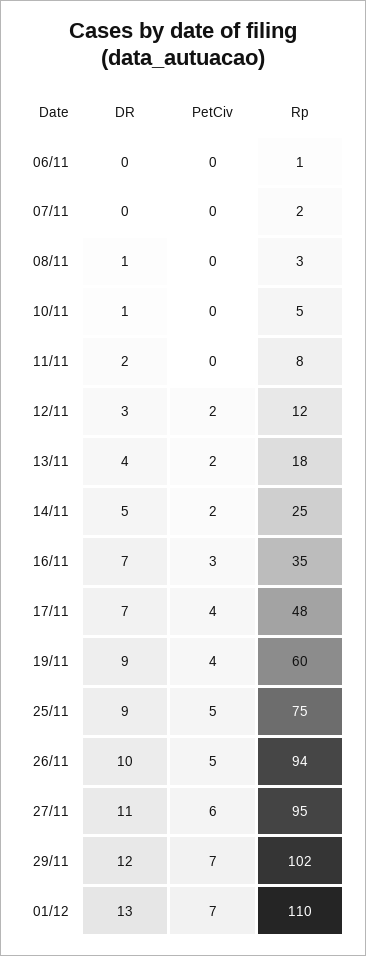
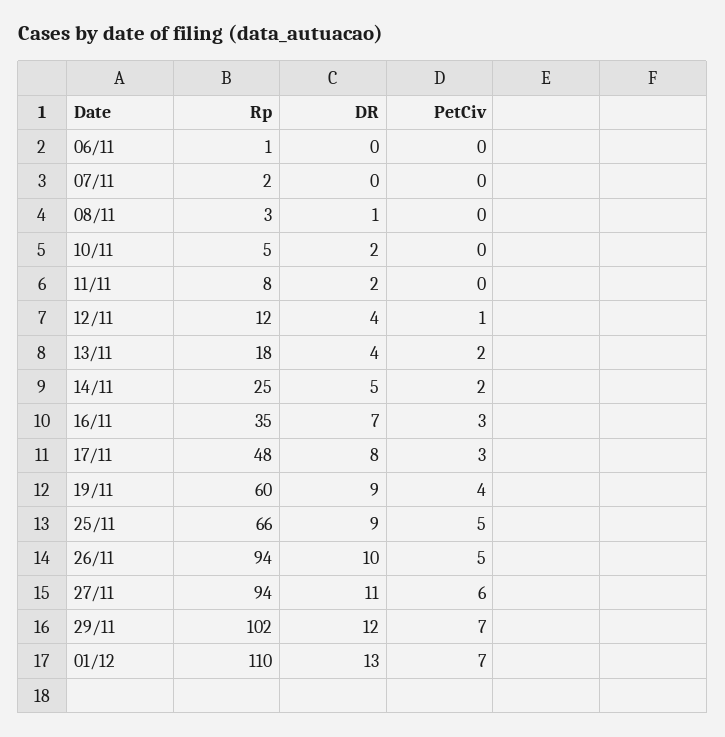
  {
    "DR": {
      "06/11": 0,
      "07/11": 0,
      "08/11": 1,
-     "10/11": 1,
+     "10/11": 2,
      "11/11": 2,
-     "12/11": 3,
+     "12/11": 4,
      "13/11": 4,
      "14/11": 5,
      "16/11": 7,
-     "17/11": 7,
+     "17/11": 8,
      "19/11": 9,
      "25/11": 9,
      "26/11": 10,
      "27/11": 11,
      "29/11": 12,
      "01/12": 13
    },
    "PetCiv": {
      "06/11": 0,
      "07/11": 0,
      "08/11": 0,
      "10/11": 0,
      "11/11": 0,
-     "12/11": 2,
+     "12/11": 1,
      "13/11": 2,
      "14/11": 2,
      "16/11": 3,
-     "17/11": 4,
+     "17/11": 3,
      "19/11": 4,
      "25/11": 5,
      "26/11": 5,
      "27/11": 6,
      "29/11": 7,
      "01/12": 7
    },
    "Rp": {
      "06/11": 1,
      "07/11": 2,
      "08/11": 3,
      "10/11": 5,
      "11/11": 8,
      "12/11": 12,
      "13/11": 18,
      "14/11": 25,
      "16/11": 35,
      "17/11": 48,
      "19/11": 60,
-     "25/11": 75,
+     "25/11": 66,
      "26/11": 94,
-     "27/11": 95,
+     "27/11": 94,
      "29/11": 102,
      "01/12": 110
    }
  }

